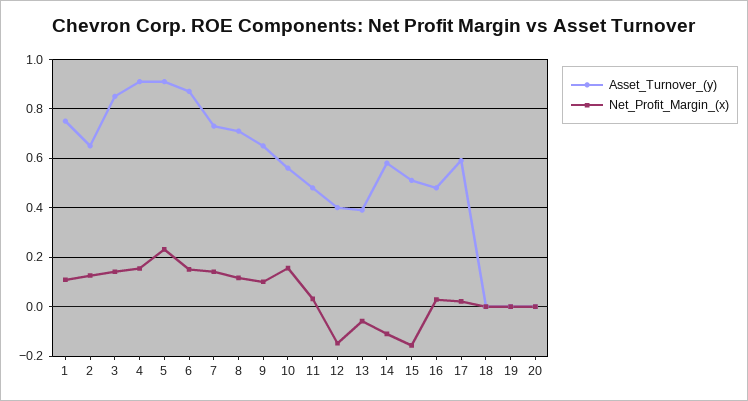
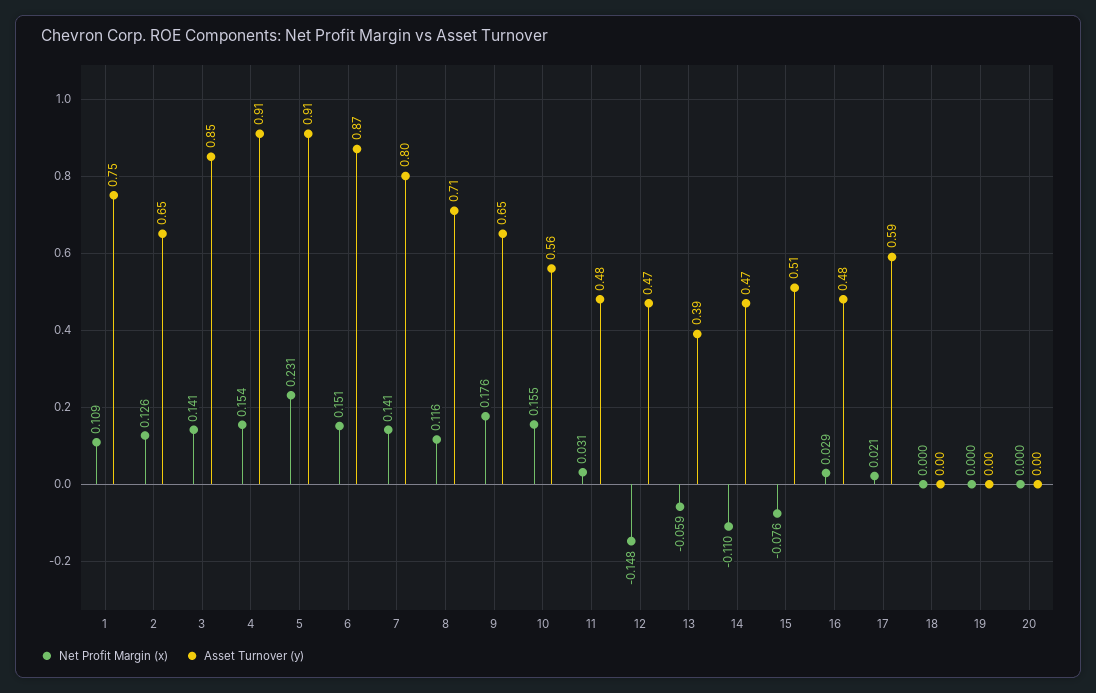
  {
    "Asset_Turnover_(y)": {
      "1": 0.75,
      "2": 0.65,
      "3": 0.85,
      "4": 0.91,
      "5": 0.91,
      "6": 0.87,
-     "7": 0.725,
+     "7": 0.8,
      "8": 0.71,
      "9": 0.65,
      "10": 0.56,
      "11": 0.48,
-     "12": 0.4,
+     "12": 0.47,
      "13": 0.39,
-     "14": 0.575,
+     "14": 0.47,
      "15": 0.51,
      "16": 0.48,
      "17": 0.59,
      "18": 0,
      "19": 0,
      "20": 0
    },
    "Net_Profit_Margin_(x)": {
      "1": 0.109,
      "2": 0.126,
      "3": 0.141,
      "4": 0.154,
      "5": 0.231,
      "6": 0.151,
      "7": 0.141,
      "8": 0.116,
-     "9": 0.1,
+     "9": 0.176,
      "10": 0.155,
      "11": 0.031,
      "12": -0.148,
      "13": -0.059,
      "14": -0.11,
-     "15": -0.15,
+     "15": -0.076,
      "16": 0.029,
      "17": 0.021,
      "18": 0,
      "19": 0,
      "20": 0
    }
  }

